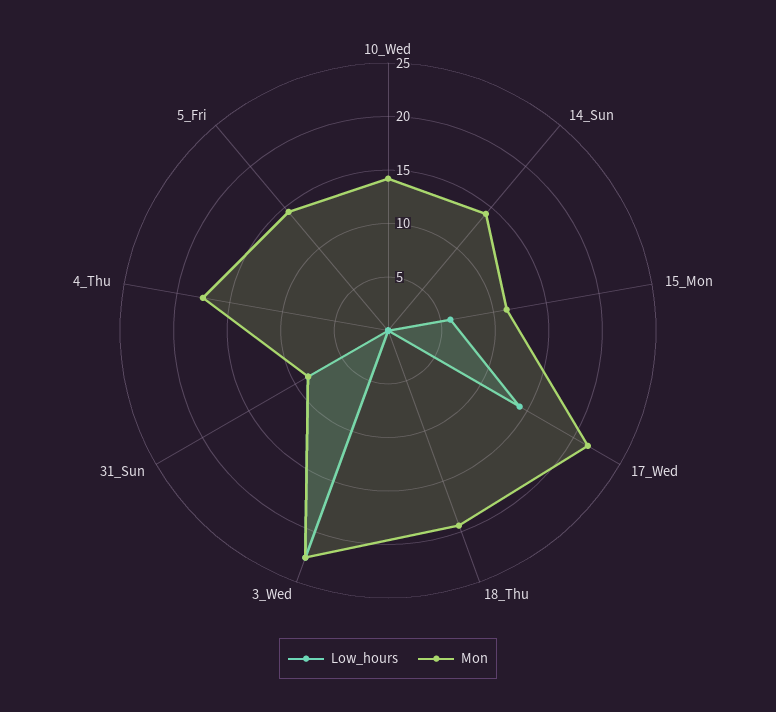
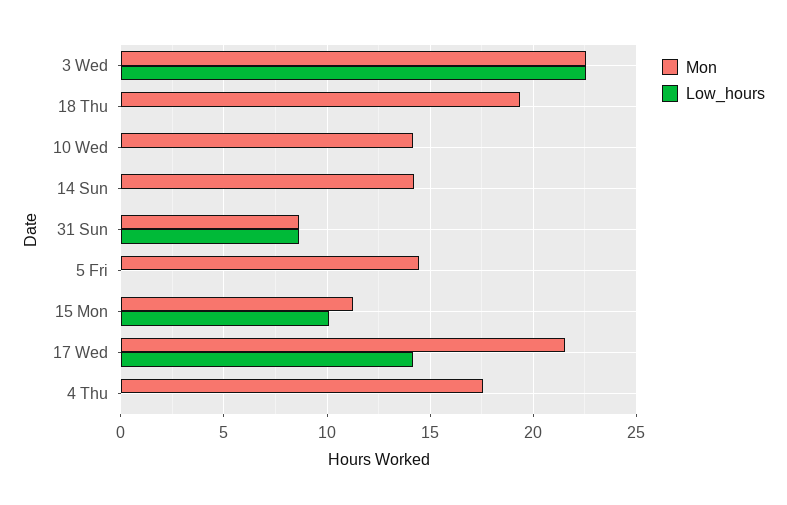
  {
    "Low_hours": {
      "10_Wed": 0,
      "14_Sun": 0,
-     "15_Mon": 6,
+     "15_Mon": 10,
      "17_Wed": 14,
      "18_Thu": 0,
      "3_Wed": 22.5,
      "31_Sun": 8.5,
      "4_Thu": 0,
      "5_Fri": 0
    },
    "Mon": {
      "10_Wed": 14,
      "14_Sun": 14,
      "15_Mon": 11,
      "17_Wed": 21.5,
      "18_Thu": 19.5,
      "3_Wed": 22.5,
      "31_Sun": 8.5,
      "4_Thu": 17.5,
      "5_Fri": 14.5
    }
  }

